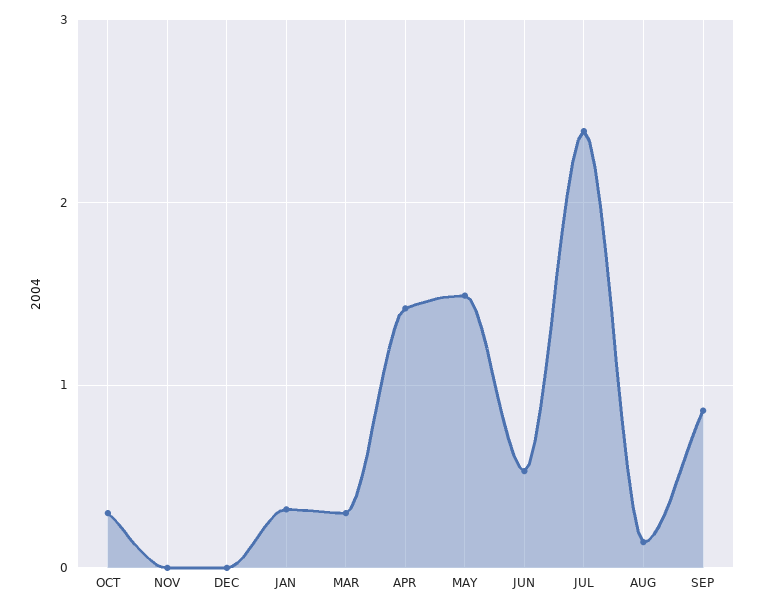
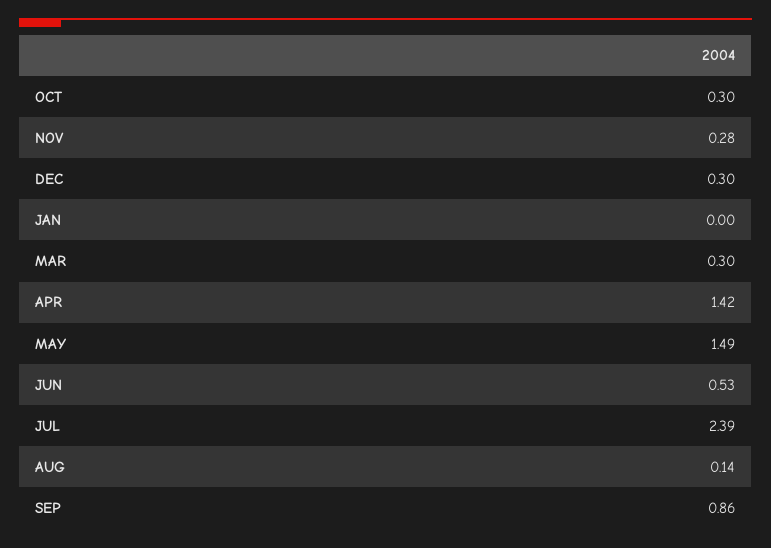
  {
    "OCT": 0.3,
-   "NOV": 0,
+   "NOV": 0.28,
-   "DEC": 0,
+   "DEC": 0.3,
-   "JAN": 0.3,
+   "JAN": 0,
    "MAR": 0.3,
    "APR": 1.42,
    "MAY": 1.49,
    "JUN": 0.53,
    "JUL": 2.39,
    "AUG": 0.14,
    "SEP": 0.86
  }

